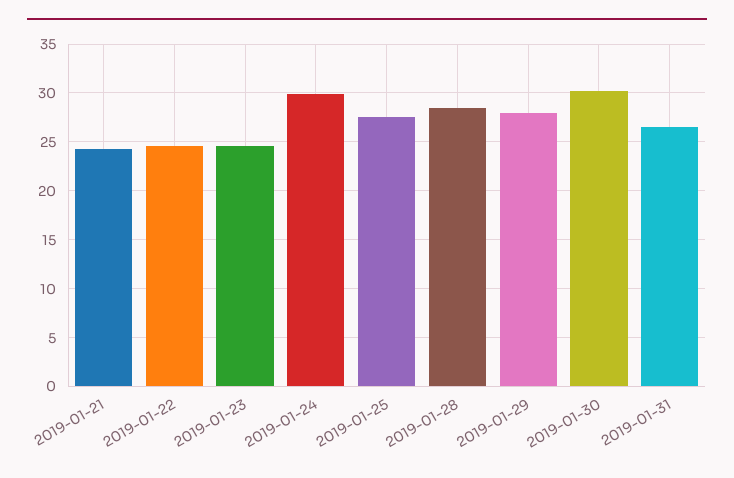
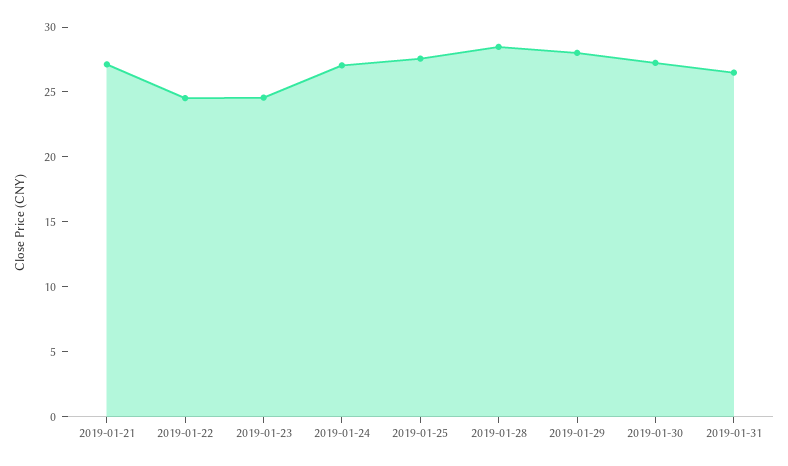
  {
-   "2019-01-21": 24,
+   "2019-01-21": 27,
    "2019-01-22": 25,
    "2019-01-23": 25,
-   "2019-01-24": 30,
+   "2019-01-24": 27,
    "2019-01-25": 28,
    "2019-01-28": 28,
    "2019-01-29": 28,
-   "2019-01-30": 30,
+   "2019-01-30": 27,
    "2019-01-31": 26
  }

